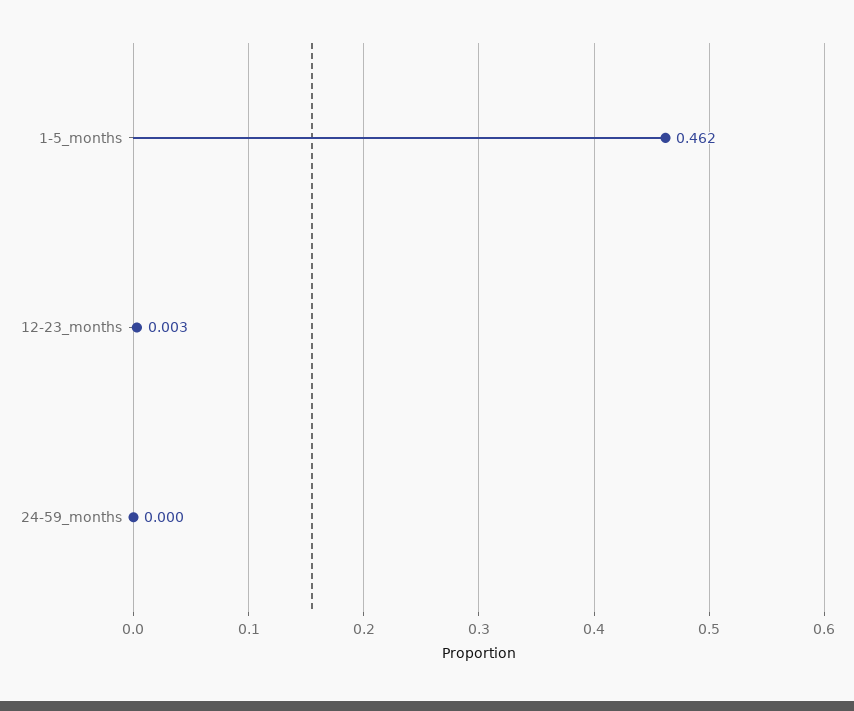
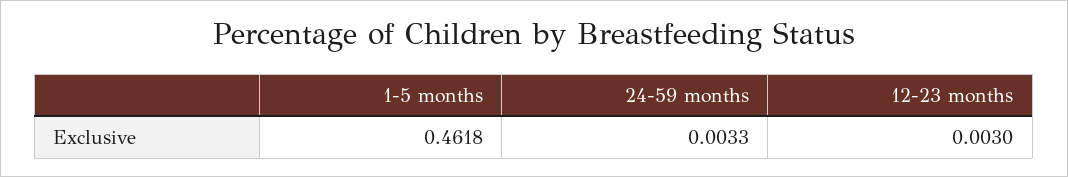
  {
    "1-5_months": 0.4618,
    "12-23_months": 0.003,
-   "24-59_months": 0
+   "24-59_months": 0.0033
  }

